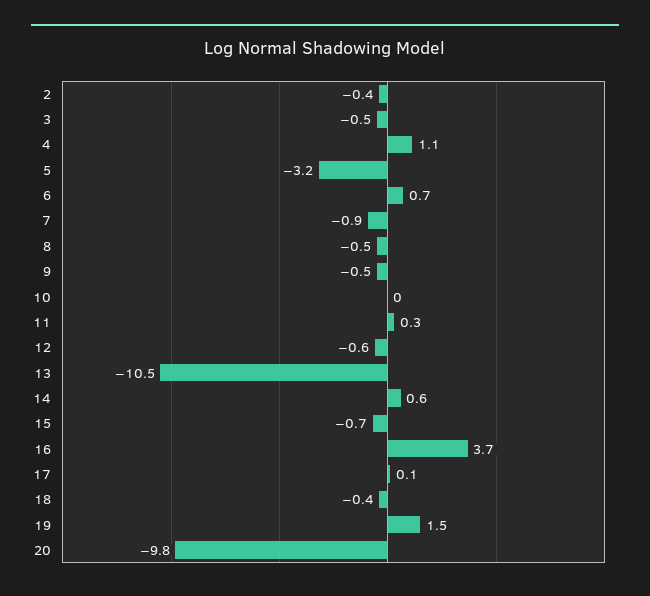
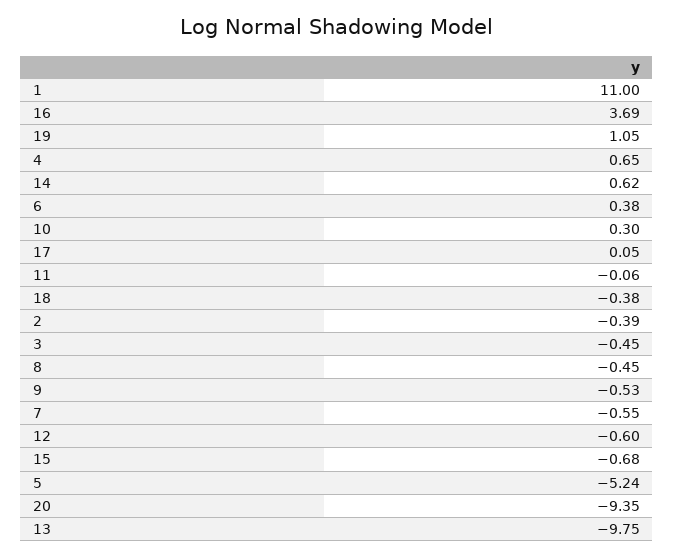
  {
    "2": -0.39,
    "3": -0.45,
-   "4": 1.1,
+   "4": 0.65,
-   "5": -3.2,
+   "5": -5.24,
-   "6": 0.7,
+   "6": 0.38,
-   "7": -0.9,
+   "7": -0.55,
    "8": -0.45,
    "9": -0.53,
-   "10": 0,
+   "10": 0.3,
-   "11": 0.3,
+   "11": -0.06,
    "12": -0.6,
-   "13": -10.5,
+   "13": -9.75,
    "14": 0.62,
    "15": -0.68,
    "16": 3.69,
    "17": 0.05,
    "18": -0.38,
-   "19": 1.5,
+   "19": 1.05,
-   "20": -9.8
+   "20": -9.35,
+   "1": 11
  }

